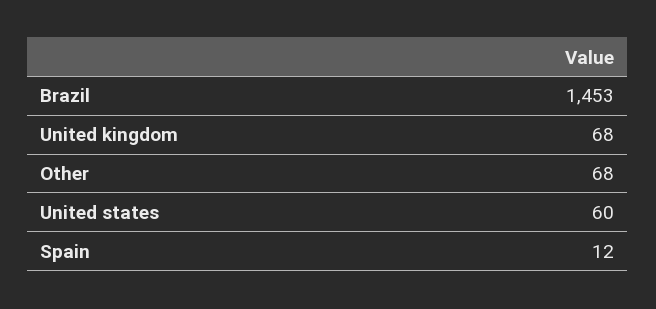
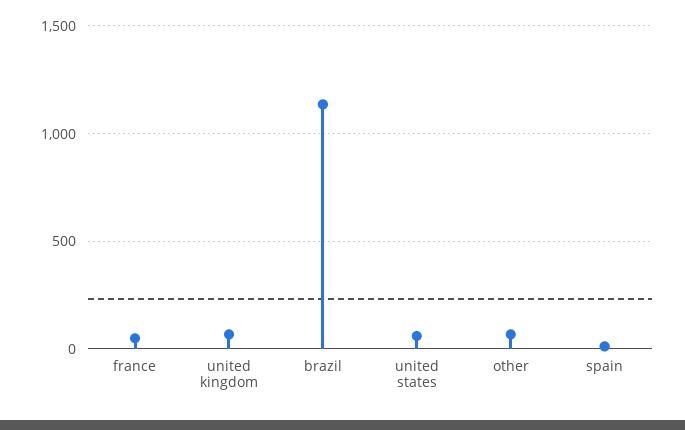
  {
-   "Brazil": 1453,
+   "Brazil": 1150,
    "United kingdom": 68,
    "Other": 68,
    "United states": 60,
-   "Spain": 12
+   "Spain": 12,
+   "france": 50
  }

